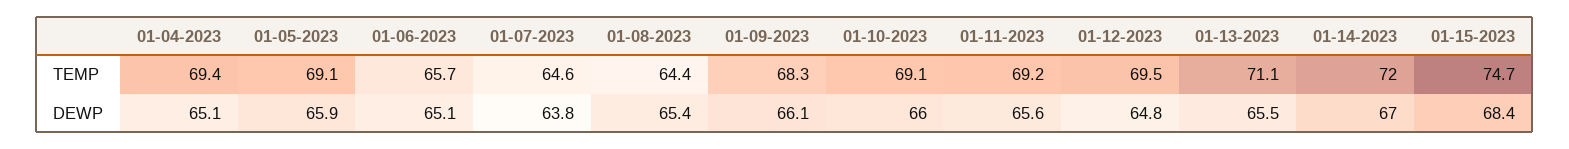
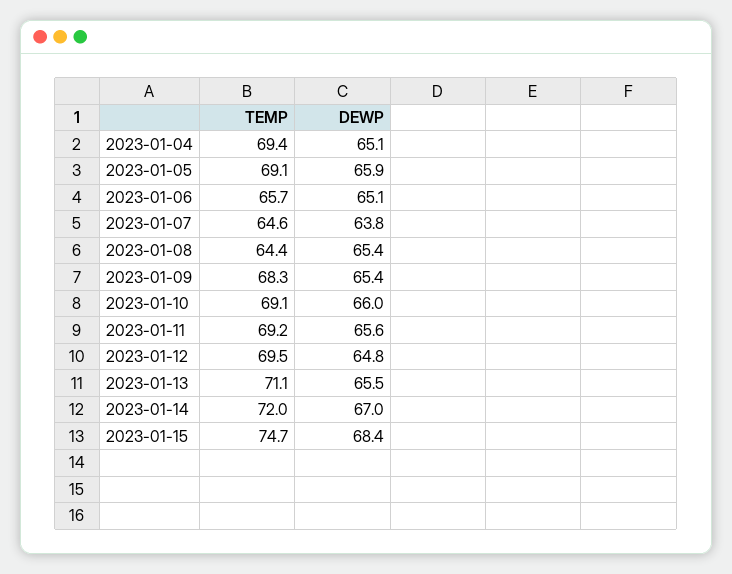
  {
    "01-04-2023": {
      "TEMP": 69.4,
      "DEWP": 65.1
    },
    "01-05-2023": {
      "TEMP": 69.1,
      "DEWP": 65.9
    },
    "01-06-2023": {
      "TEMP": 65.7,
      "DEWP": 65.1
    },
    "01-07-2023": {
      "TEMP": 64.6,
      "DEWP": 63.8
    },
    "01-08-2023": {
      "TEMP": 64.4,
      "DEWP": 65.4
    },
    "01-09-2023": {
      "TEMP": 68.3,
-     "DEWP": 66.1
+     "DEWP": 65.4
    },
    "01-10-2023": {
      "TEMP": 69.1,
      "DEWP": 66
    },
    "01-11-2023": {
      "TEMP": 69.2,
      "DEWP": 65.6
    },
    "01-12-2023": {
      "TEMP": 69.5,
      "DEWP": 64.8
    },
    "01-13-2023": {
      "TEMP": 71.1,
      "DEWP": 65.5
    },
    "01-14-2023": {
      "TEMP": 72,
      "DEWP": 67
    },
    "01-15-2023": {
      "TEMP": 74.7,
      "DEWP": 68.4
    }
  }

